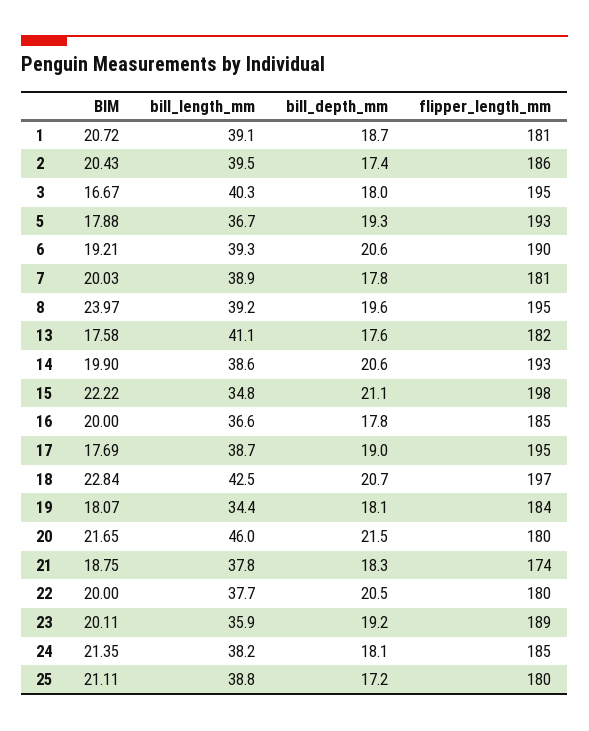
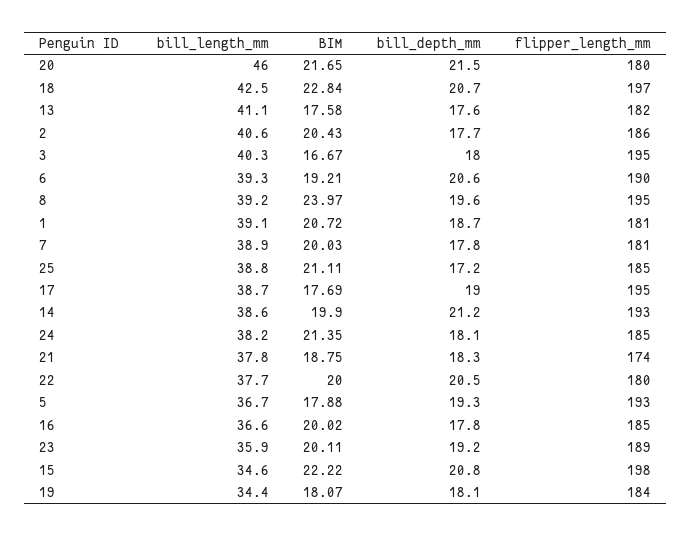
  {
    "BIM": {
      "1": 20.72,
      "2": 20.43,
      "3": 16.67,
      "5": 17.88,
      "6": 19.21,
      "7": 20.03,
      "8": 23.97,
      "13": 17.58,
      "14": 19.9,
      "15": 22.22,
-     "16": 20,
+     "16": 20.02,
      "17": 17.69,
      "18": 22.84,
      "19": 18.07,
      "20": 21.65,
      "21": 18.75,
      "22": 20,
      "23": 20.11,
      "24": 21.35,
      "25": 21.11
    },
    "bill_length_mm": {
      "1": 39.1,
-     "2": 39.5,
+     "2": 40.6,
      "3": 40.3,
      "5": 36.7,
      "6": 39.3,
      "7": 38.9,
      "8": 39.2,
      "13": 41.1,
      "14": 38.6,
-     "15": 34.8,
+     "15": 34.6,
      "16": 36.6,
      "17": 38.7,
      "18": 42.5,
      "19": 34.4,
      "20": 46,
      "21": 37.8,
      "22": 37.7,
      "23": 35.9,
      "24": 38.2,
      "25": 38.8
    },
    "bill_depth_mm": {
      "1": 18.7,
-     "2": 17.4,
+     "2": 17.7,
      "3": 18,
      "5": 19.3,
      "6": 20.6,
      "7": 17.8,
      "8": 19.6,
      "13": 17.6,
-     "14": 20.6,
+     "14": 21.2,
-     "15": 21.1,
+     "15": 20.8,
      "16": 17.8,
      "17": 19,
      "18": 20.7,
      "19": 18.1,
      "20": 21.5,
      "21": 18.3,
      "22": 20.5,
      "23": 19.2,
      "24": 18.1,
      "25": 17.2
    },
    "flipper_length_mm": {
      "1": 181,
      "2": 186,
      "3": 195,
      "5": 193,
      "6": 190,
      "7": 181,
      "8": 195,
      "13": 182,
      "14": 193,
      "15": 198,
      "16": 185,
      "17": 195,
      "18": 197,
      "19": 184,
      "20": 180,
      "21": 174,
      "22": 180,
      "23": 189,
      "24": 185,
-     "25": 180
+     "25": 185
    }
  }

